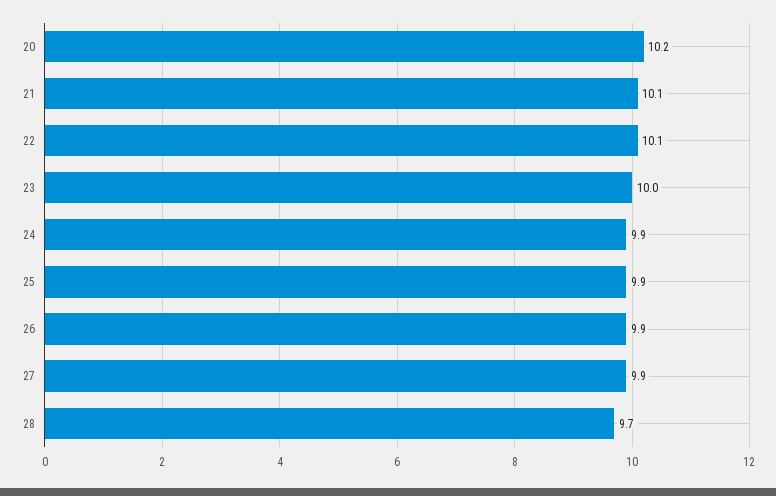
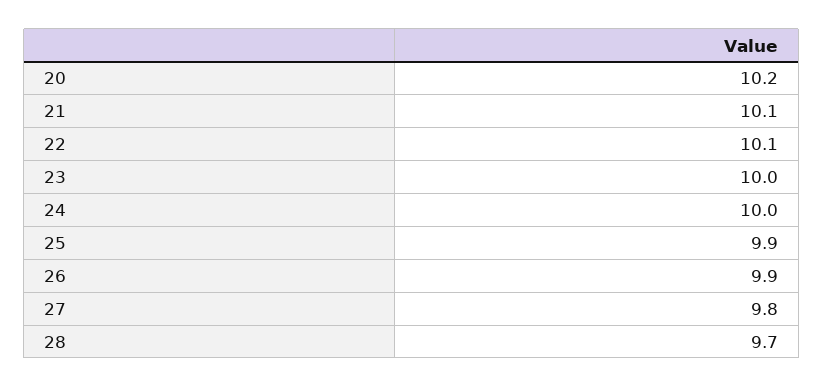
  {
    "20": 10.2,
    "21": 10.1,
    "22": 10.1,
    "23": 10,
-   "24": 9.9,
+   "24": 10,
    "25": 9.9,
    "26": 9.9,
-   "27": 9.9,
+   "27": 9.8,
    "28": 9.7
  }

